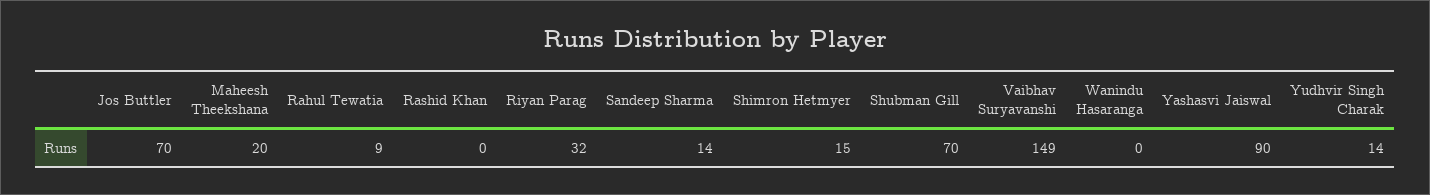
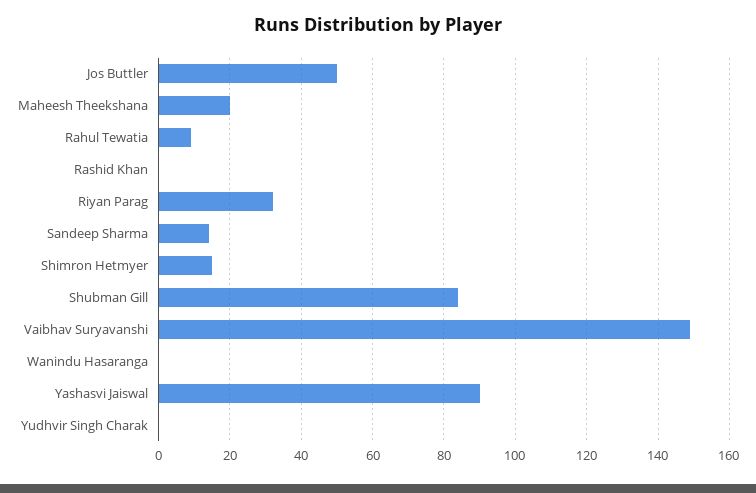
  {
-   "Jos Buttler": 70,
+   "Jos Buttler": 50,
    "Maheesh Theekshana": 20,
    "Rahul Tewatia": 9,
    "Rashid Khan": 0,
    "Riyan Parag": 32,
    "Sandeep Sharma": 14,
    "Shimron Hetmyer": 15,
-   "Shubman Gill": 70,
+   "Shubman Gill": 85,
    "Vaibhav Suryavanshi": 149,
    "Wanindu Hasaranga": 0,
    "Yashasvi Jaiswal": 90,
-   "Yudhvir Singh Charak": 14
+   "Yudhvir Singh Charak": 0
  }

